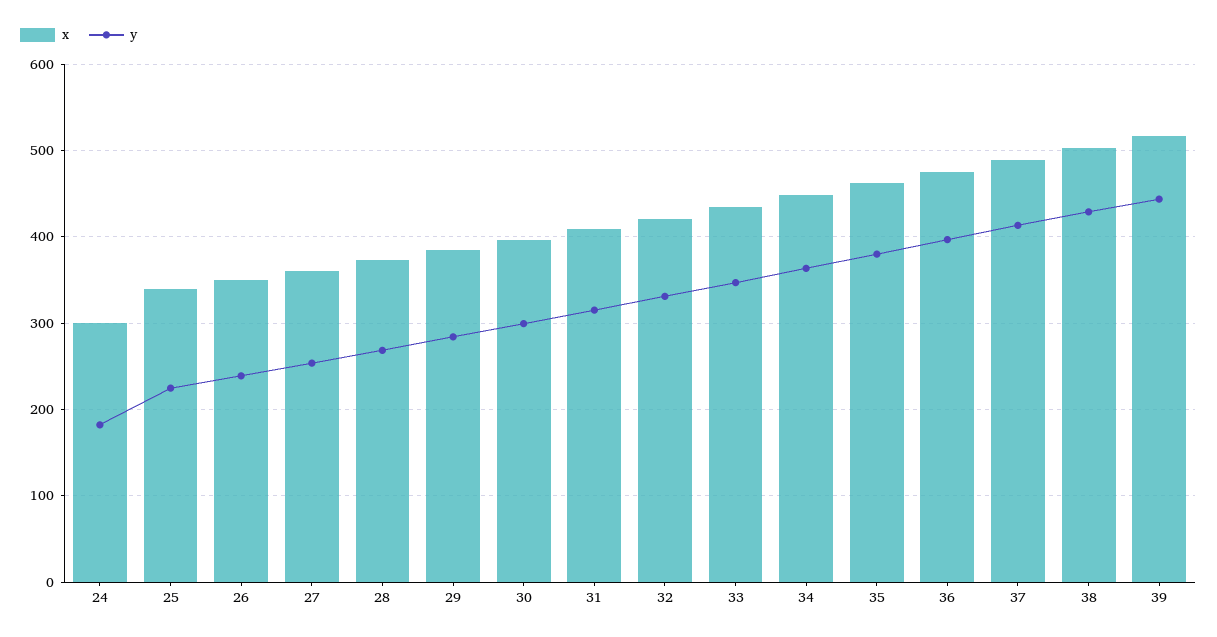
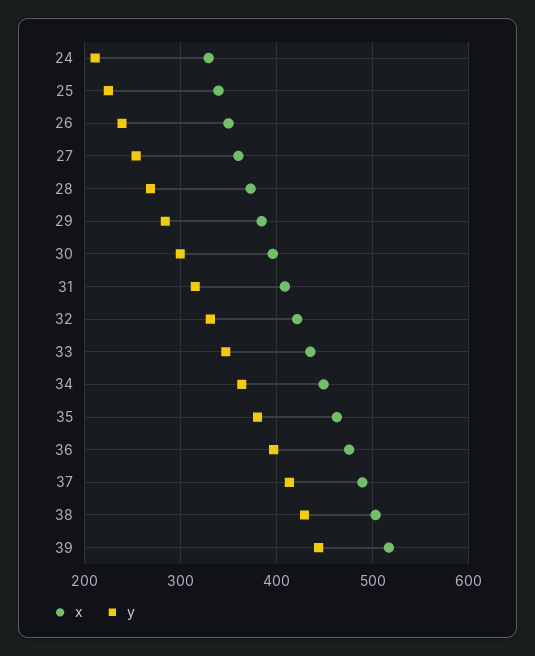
  {
    "x": {
-     "24": 300,
+     "24": 330,
      "25": 340,
      "26": 350,
      "27": 360,
      "28": 370,
      "29": 380,
      "30": 400,
      "31": 410,
      "32": 420,
      "33": 430,
      "34": 450,
      "35": 460,
      "36": 480,
      "37": 490,
      "38": 500,
      "39": 520
    },
    "y": {
-     "24": 180,
+     "24": 210,
      "25": 220,
      "26": 240,
      "27": 250,
      "28": 270,
      "29": 280,
      "30": 300,
      "31": 320,
      "32": 330,
      "33": 350,
      "34": 360,
      "35": 380,
      "36": 400,
      "37": 410,
      "38": 430,
      "39": 440
    }
  }

